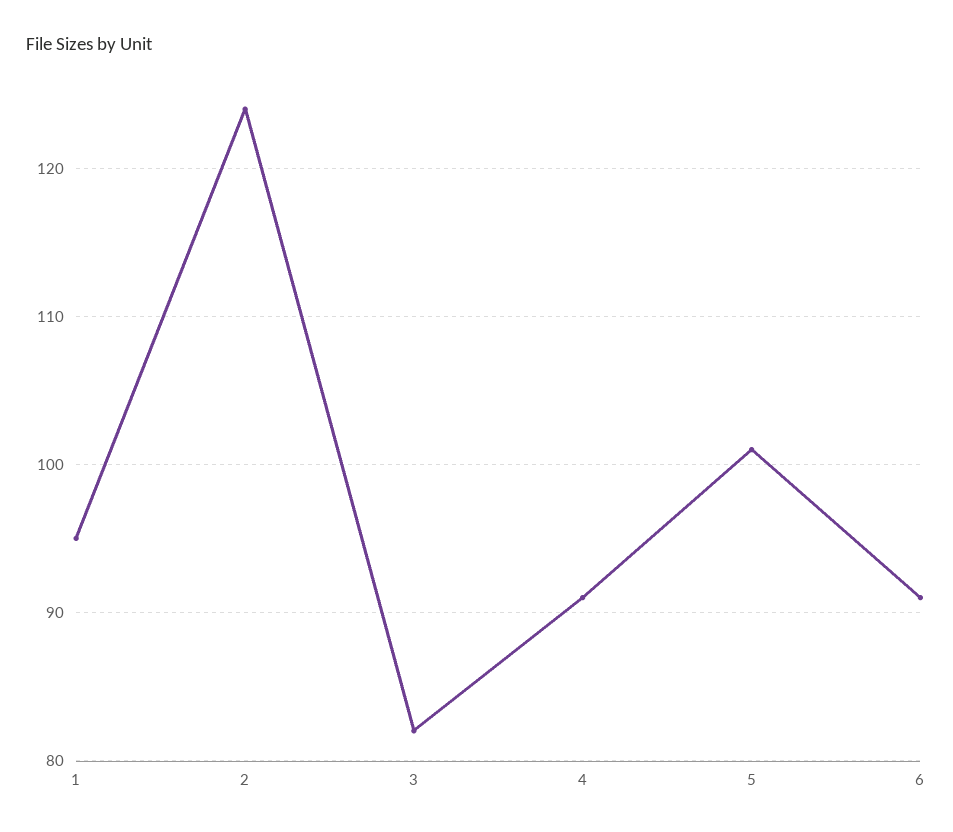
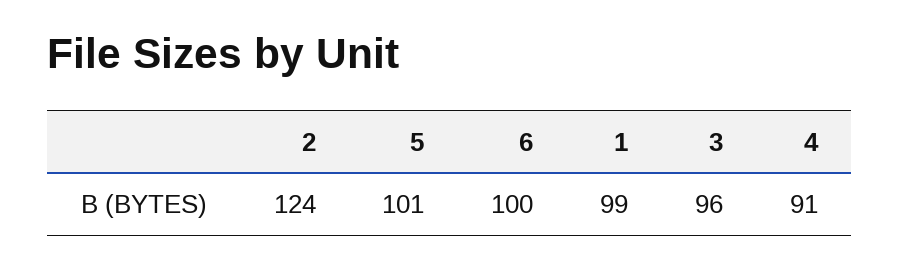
  {
-   "1": 95,
+   "1": 99,
    "2": 124,
-   "3": 82,
+   "3": 96,
    "4": 91,
    "5": 101,
-   "6": 91
+   "6": 100
  }

